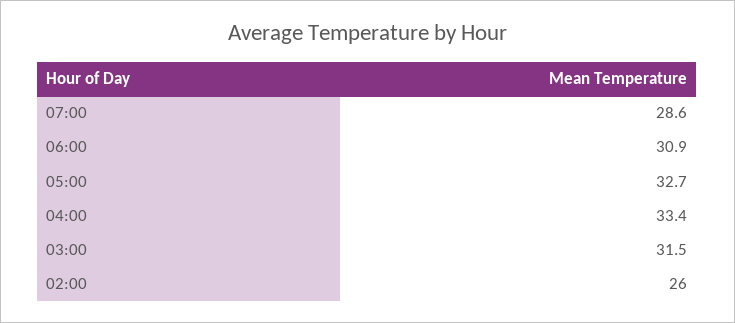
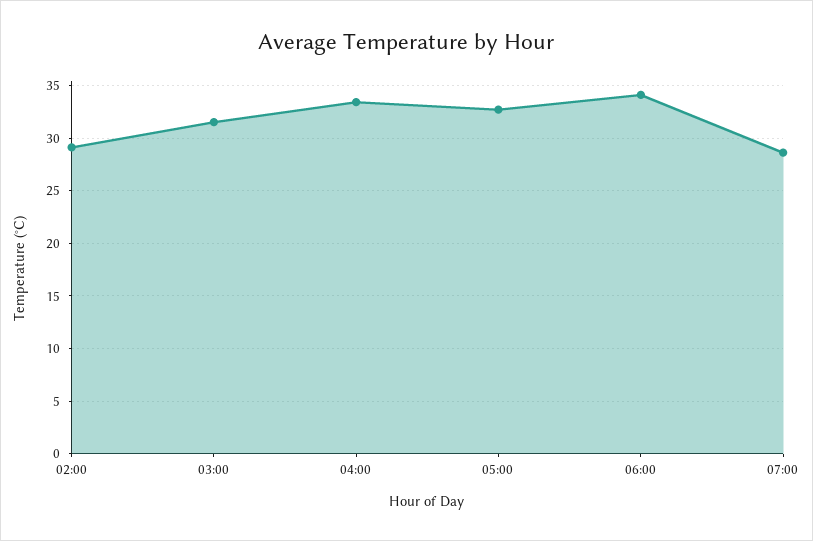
  {
    "07:00": 28.6,
-   "06:00": 30.9,
+   "06:00": 34,
    "05:00": 32.7,
    "04:00": 33.4,
    "03:00": 31.5,
-   "02:00": 26
+   "02:00": 29
  }

